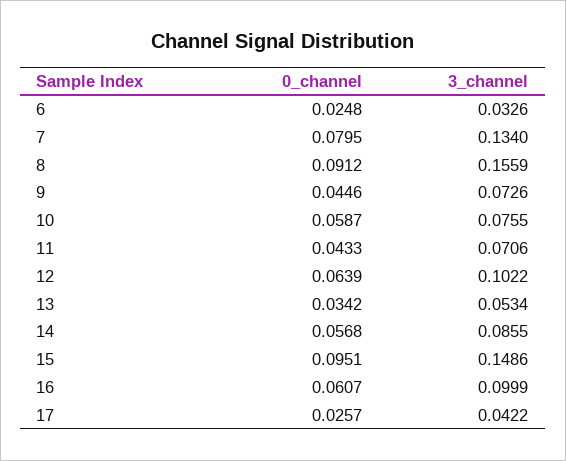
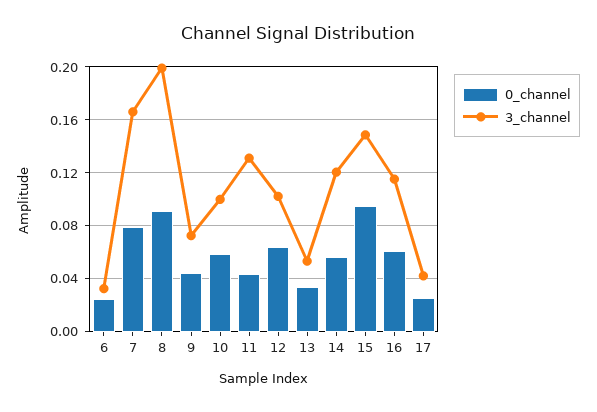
  {
    "0_channel": {
      "6": 0.0248,
      "7": 0.0795,
      "8": 0.0912,
      "9": 0.0446,
      "10": 0.0587,
      "11": 0.0433,
      "12": 0.0639,
      "13": 0.0342,
      "14": 0.0568,
      "15": 0.0951,
      "16": 0.0607,
      "17": 0.0257
    },
    "3_channel": {
      "6": 0.0326,
-     "7": 0.134,
+     "7": 0.165,
-     "8": 0.1559,
+     "8": 0.2,
      "9": 0.0726,
-     "10": 0.0755,
+     "10": 0.1,
-     "11": 0.0706,
+     "11": 0.13,
      "12": 0.1022,
      "13": 0.0534,
-     "14": 0.0855,
+     "14": 0.12,
      "15": 0.1486,
-     "16": 0.0999,
+     "16": 0.115,
      "17": 0.0422
    }
  }

